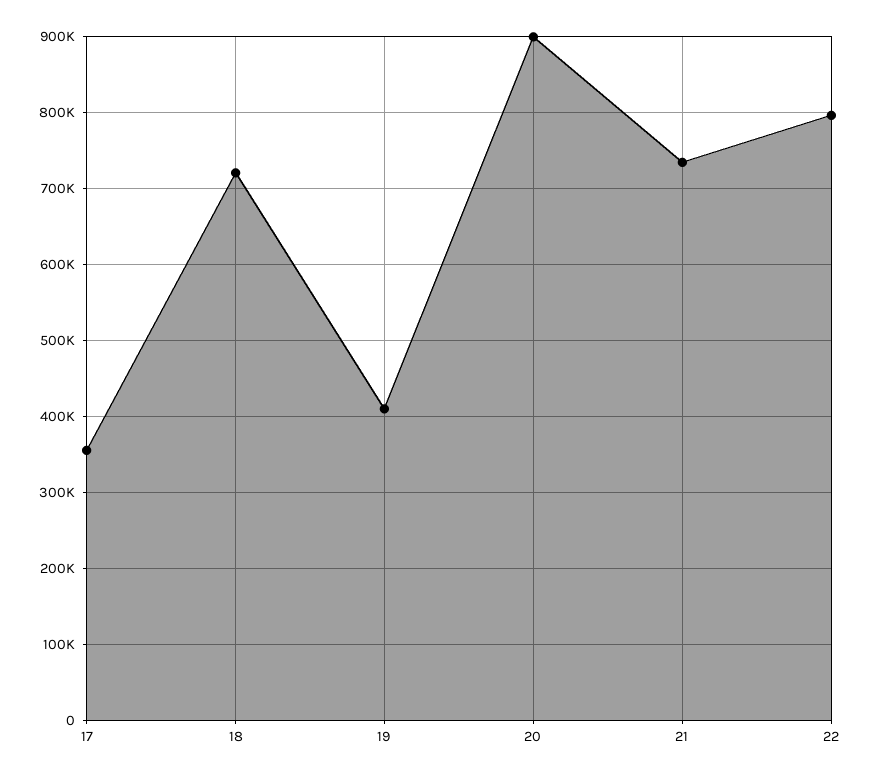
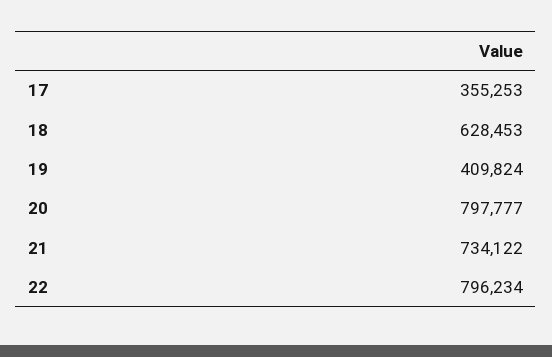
  {
    "17": 355253,
-   "18": 720000,
+   "18": 628453,
    "19": 409824,
-   "20": 900000,
+   "20": 797777,
    "21": 734122,
    "22": 796234
  }

